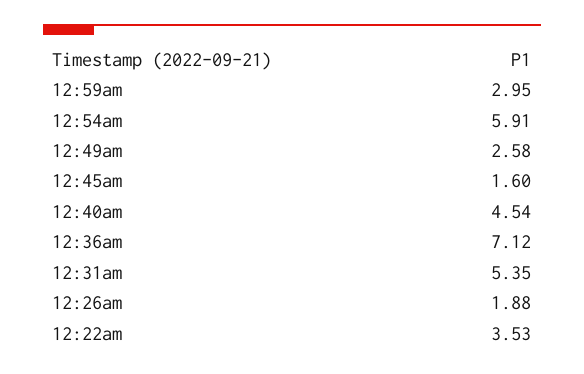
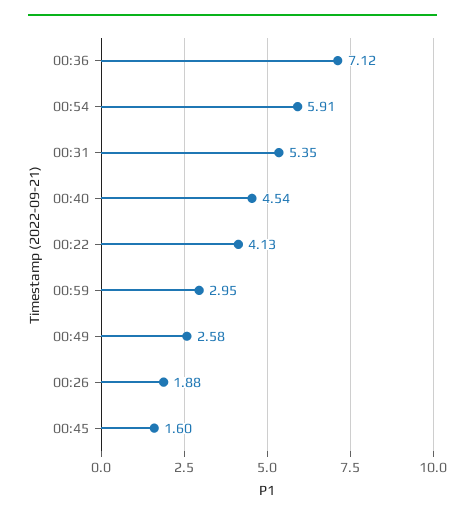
  {
    "12:59am": 2.95,
    "12:54am": 5.91,
    "12:49am": 2.58,
    "12:45am": 1.6,
    "12:40am": 4.54,
    "12:36am": 7.12,
    "12:31am": 5.35,
    "12:26am": 1.88,
-   "12:22am": 3.53
+   "12:22am": 4.13
  }

